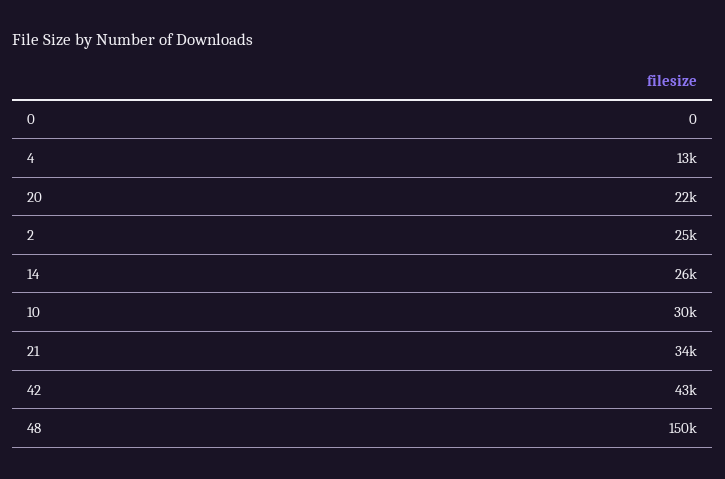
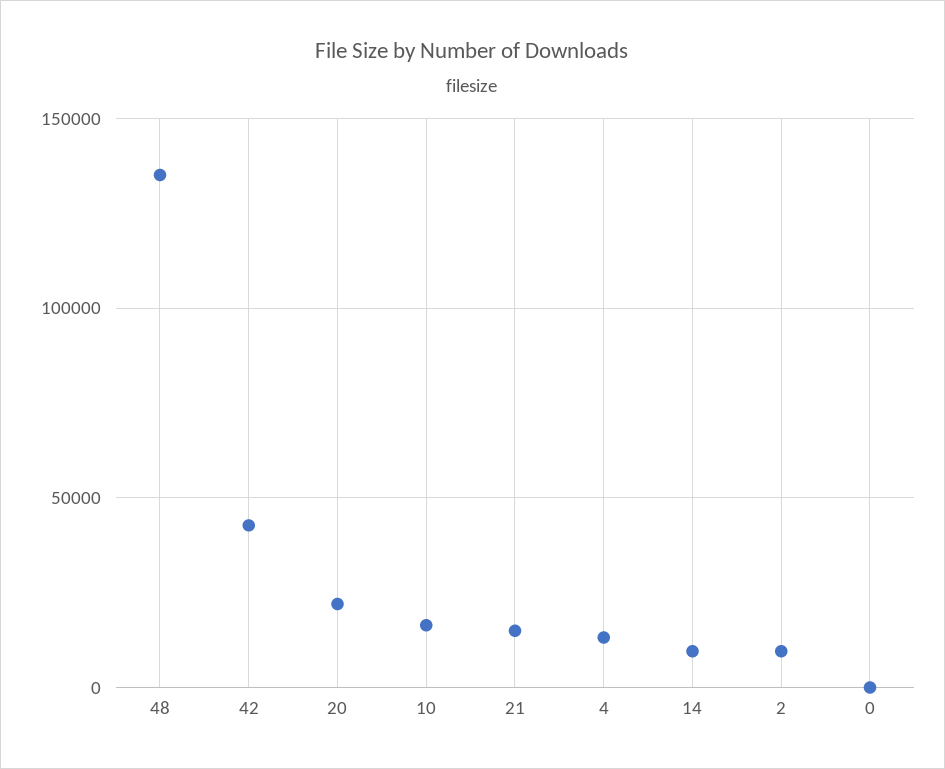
  {
    "0": 0,
    "4": 13000,
    "20": 22000,
-   "2": 25000,
+   "2": 10000,
-   "14": 26000,
+   "14": 10000,
-   "10": 30000,
+   "10": 15000,
-   "21": 34000,
+   "21": 15000,
    "42": 43000,
-   "48": 150000
+   "48": 135000
  }

